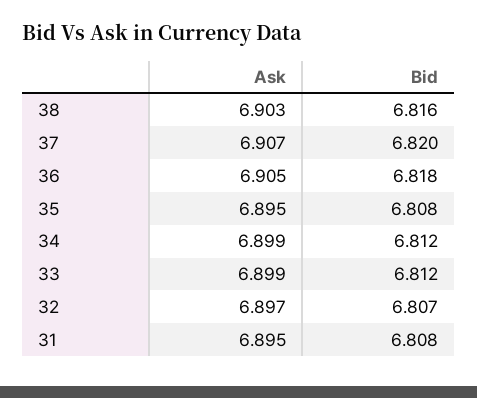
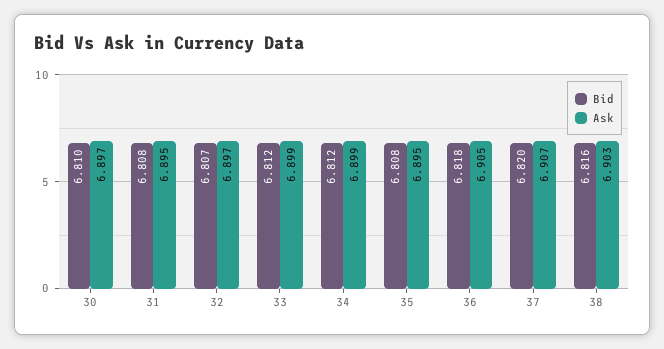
  {
    "Ask": {
      "38": 6.903,
      "37": 6.907,
      "36": 6.905,
      "35": 6.895,
      "34": 6.899,
      "33": 6.899,
      "32": 6.897,
-     "31": 6.895
+     "31": 6.895,
+     "30": 6.897
    },
    "Bid": {
      "38": 6.816,
      "37": 6.82,
      "36": 6.818,
      "35": 6.808,
      "34": 6.812,
      "33": 6.812,
      "32": 6.807,
-     "31": 6.808
+     "31": 6.808,
+     "30": 6.81
    }
  }

